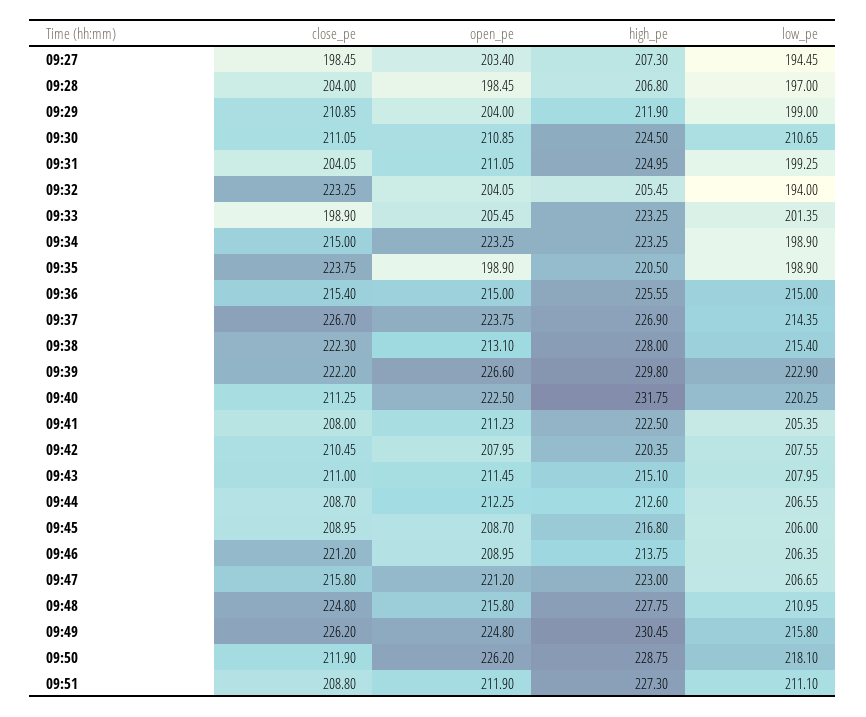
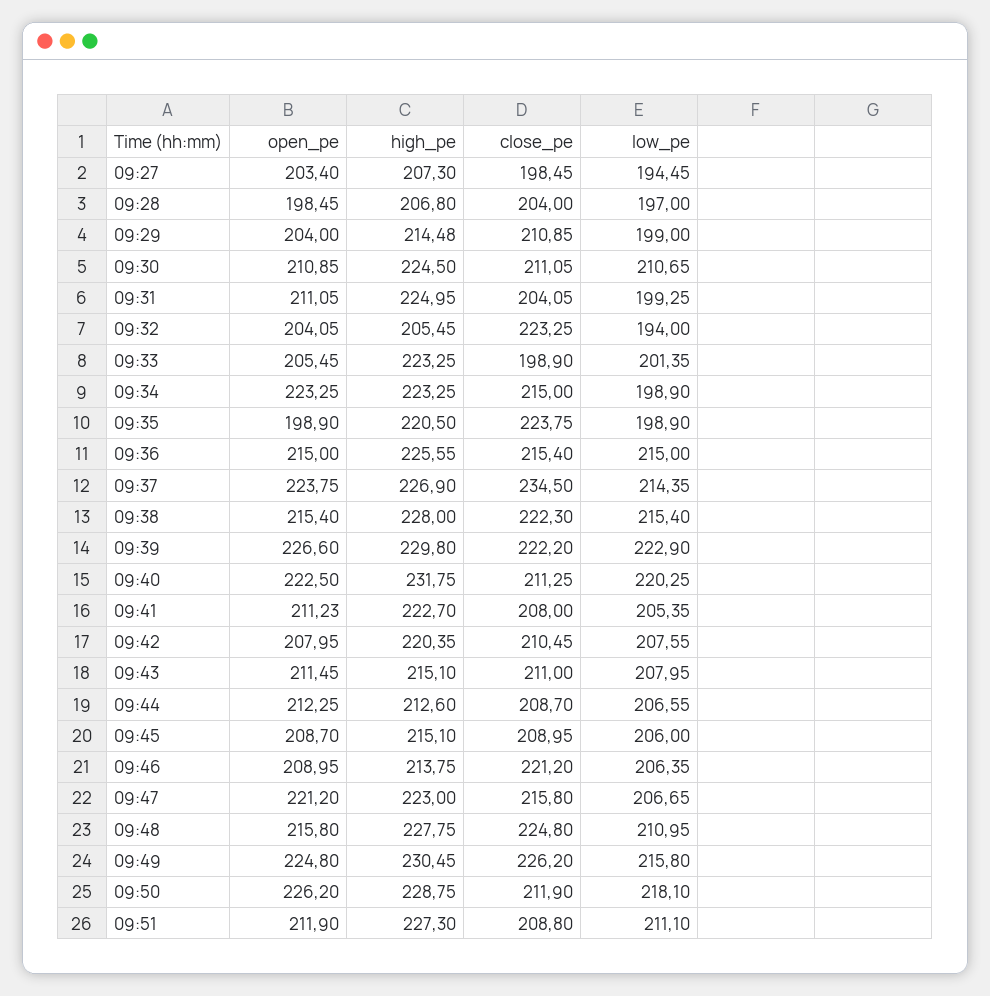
  {
    "close_pe": {
      "09:27": 198.45,
      "09:28": 204,
      "09:29": 210.85,
      "09:30": 211.05,
      "09:31": 204.05,
      "09:32": 223.25,
      "09:33": 198.9,
      "09:34": 215,
      "09:35": 223.75,
      "09:36": 215.4,
-     "09:37": 226.7,
+     "09:37": 234.5,
      "09:38": 222.3,
      "09:39": 222.2,
      "09:40": 211.25,
      "09:41": 208,
      "09:42": 210.45,
      "09:43": 211,
      "09:44": 208.7,
      "09:45": 208.95,
      "09:46": 221.2,
      "09:47": 215.8,
      "09:48": 224.8,
      "09:49": 226.2,
      "09:50": 211.9,
      "09:51": 208.8
    },
    "open_pe": {
      "09:27": 203.4,
      "09:28": 198.45,
      "09:29": 204,
      "09:30": 210.85,
      "09:31": 211.05,
      "09:32": 204.05,
      "09:33": 205.45,
      "09:34": 223.25,
      "09:35": 198.9,
      "09:36": 215,
      "09:37": 223.75,
-     "09:38": 213.1,
+     "09:38": 215.4,
      "09:39": 226.6,
      "09:40": 222.5,
      "09:41": 211.23,
      "09:42": 207.95,
      "09:43": 211.45,
      "09:44": 212.25,
      "09:45": 208.7,
      "09:46": 208.95,
      "09:47": 221.2,
      "09:48": 215.8,
      "09:49": 224.8,
      "09:50": 226.2,
      "09:51": 211.9
    },
    "high_pe": {
      "09:27": 207.3,
      "09:28": 206.8,
-     "09:29": 211.9,
+     "09:29": 214.48,
      "09:30": 224.5,
      "09:31": 224.95,
      "09:32": 205.45,
      "09:33": 223.25,
      "09:34": 223.25,
      "09:35": 220.5,
      "09:36": 225.55,
      "09:37": 226.9,
      "09:38": 228,
      "09:39": 229.8,
      "09:40": 231.75,
-     "09:41": 222.5,
+     "09:41": 222.7,
      "09:42": 220.35,
      "09:43": 215.1,
      "09:44": 212.6,
-     "09:45": 216.8,
+     "09:45": 215.1,
      "09:46": 213.75,
      "09:47": 223,
      "09:48": 227.75,
      "09:49": 230.45,
      "09:50": 228.75,
      "09:51": 227.3
    },
    "low_pe": {
      "09:27": 194.45,
      "09:28": 197,
      "09:29": 199,
      "09:30": 210.65,
      "09:31": 199.25,
      "09:32": 194,
      "09:33": 201.35,
      "09:34": 198.9,
      "09:35": 198.9,
      "09:36": 215,
      "09:37": 214.35,
      "09:38": 215.4,
      "09:39": 222.9,
      "09:40": 220.25,
      "09:41": 205.35,
      "09:42": 207.55,
      "09:43": 207.95,
      "09:44": 206.55,
      "09:45": 206,
      "09:46": 206.35,
      "09:47": 206.65,
      "09:48": 210.95,
      "09:49": 215.8,
      "09:50": 218.1,
      "09:51": 211.1
    }
  }

